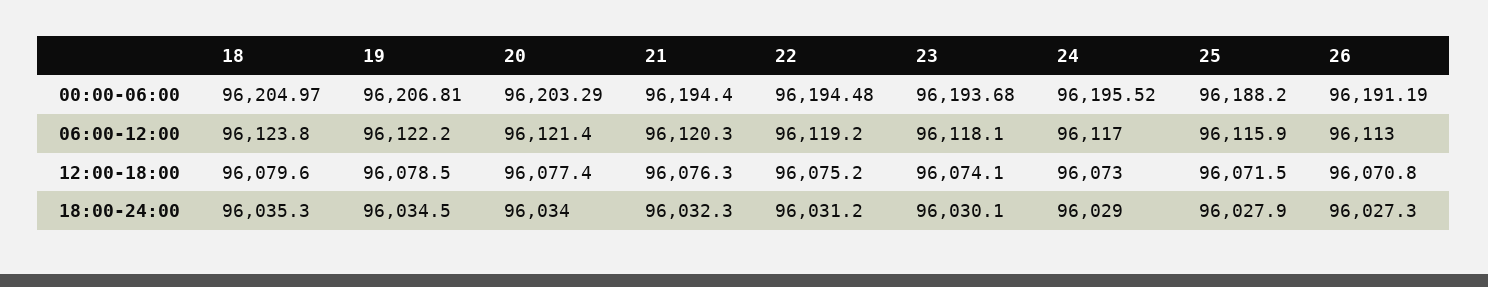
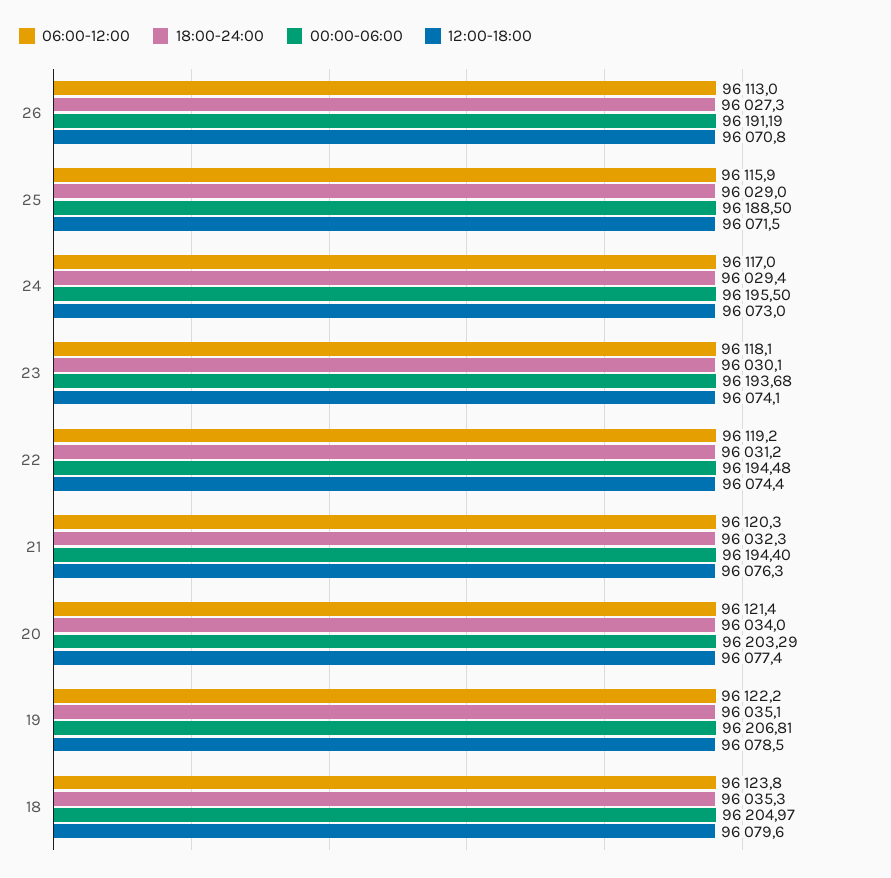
  {
    "00:00-06:00": {
      "18": 96204.97,
      "19": 96206.81,
      "20": 96203.29,
      "21": 96194.4,
      "22": 96194.48,
      "23": 96193.68,
-     "24": 96195.52,
+     "24": 96195.5,
-     "25": 96188.2,
+     "25": 96188.5,
      "26": 96191.19
    },
    "06:00-12:00": {
      "18": 96123.8,
      "19": 96122.2,
      "20": 96121.4,
      "21": 96120.3,
      "22": 96119.2,
      "23": 96118.1,
      "24": 96117,
      "25": 96115.9,
      "26": 96113
    },
    "12:00-18:00": {
      "18": 96079.6,
      "19": 96078.5,
      "20": 96077.4,
      "21": 96076.3,
-     "22": 96075.2,
+     "22": 96074.4,
      "23": 96074.1,
      "24": 96073,
      "25": 96071.5,
      "26": 96070.8
    },
    "18:00-24:00": {
      "18": 96035.3,
-     "19": 96034.5,
+     "19": 96035.1,
      "20": 96034,
      "21": 96032.3,
      "22": 96031.2,
      "23": 96030.1,
-     "24": 96029,
+     "24": 96029.4,
-     "25": 96027.9,
+     "25": 96029,
      "26": 96027.3
    }
  }

